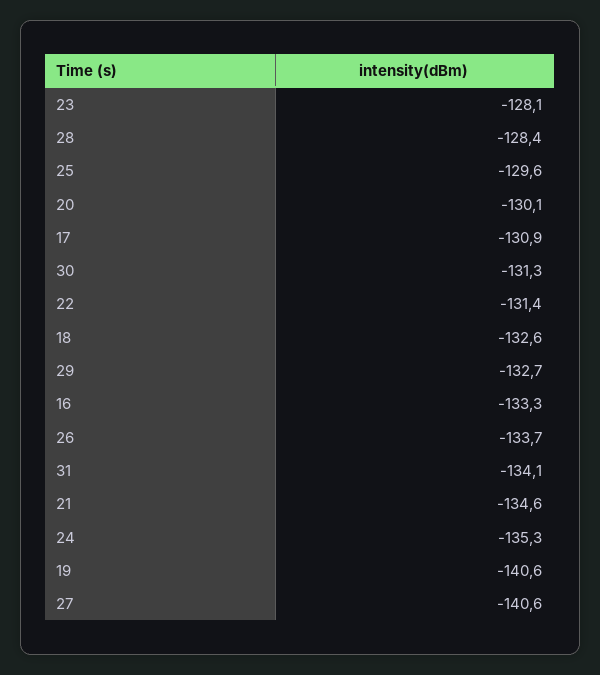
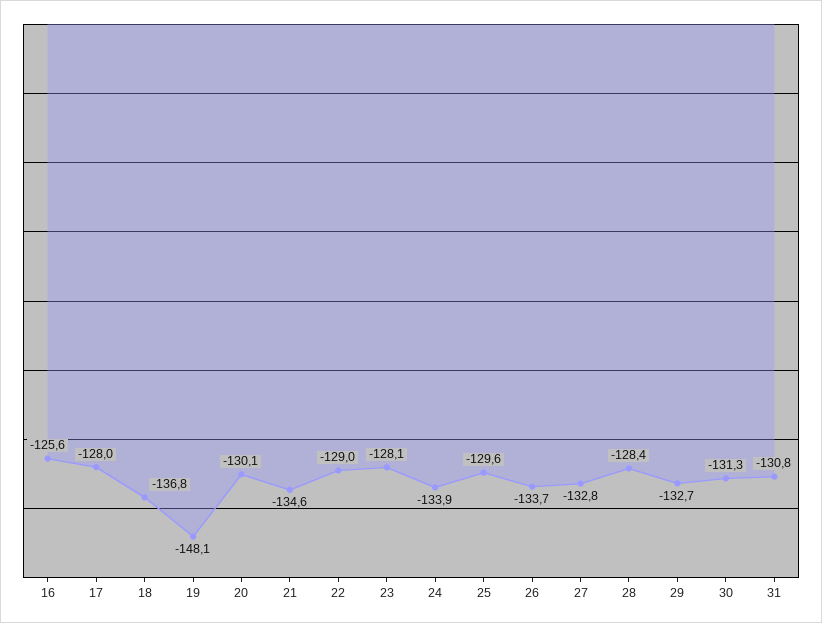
  {
    "23": -128.1,
    "28": -128.4,
    "25": -129.6,
    "20": -130.1,
-   "17": -130.9,
+   "17": -128,
    "30": -131.3,
-   "22": -131.4,
+   "22": -129,
-   "18": -132.6,
+   "18": -136.8,
    "29": -132.7,
-   "16": -133.3,
+   "16": -125.6,
    "26": -133.7,
-   "31": -134.1,
+   "31": -130.8,
    "21": -134.6,
-   "24": -135.3,
+   "24": -133.9,
-   "19": -140.6,
+   "19": -148.1,
-   "27": -140.6
+   "27": -132.8
  }

